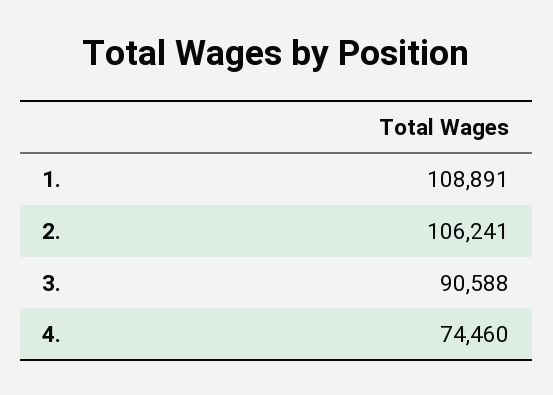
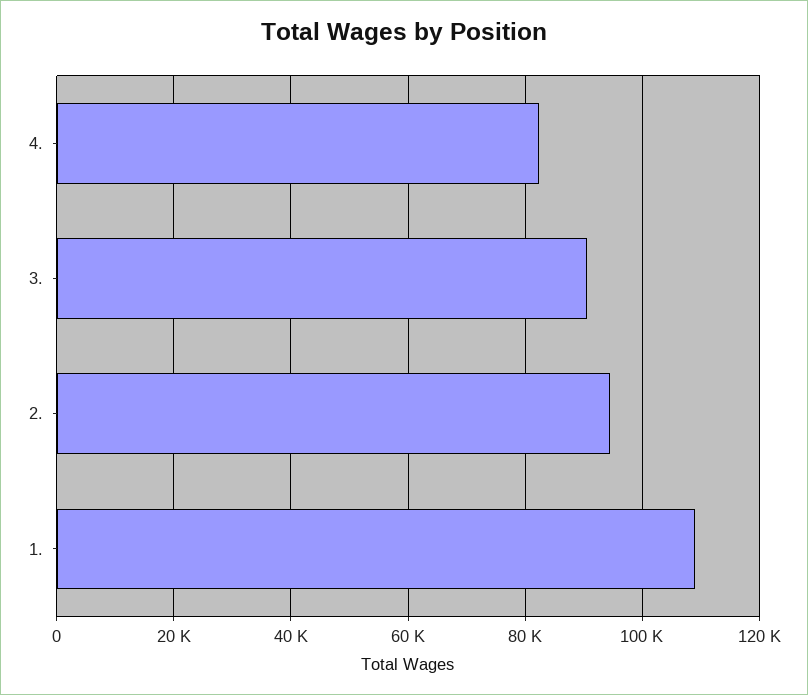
  {
    "1.": 108891,
-   "2.": 106241,
+   "2.": 94000,
    "3.": 90588,
-   "4.": 74460
+   "4.": 82000
  }

